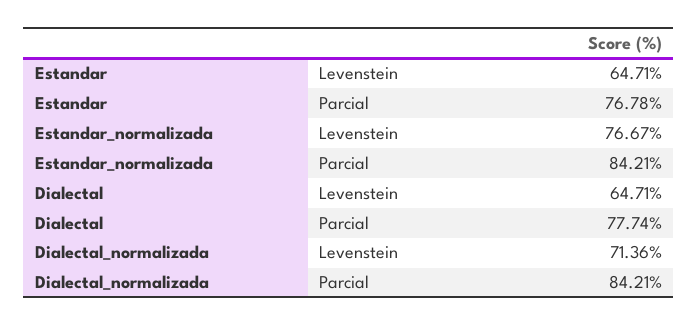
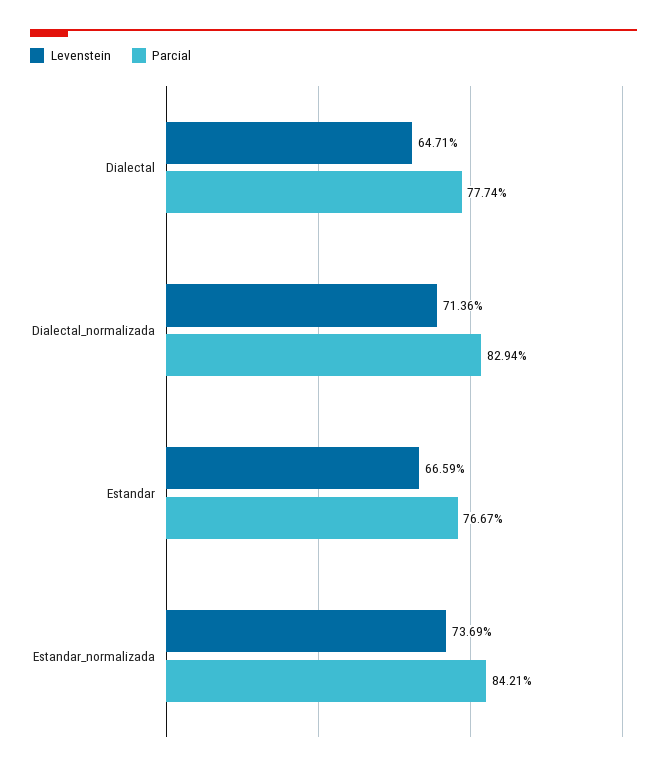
  {
    "Levenstein": {
-     "Estandar": 64.71,
+     "Estandar": 66.59,
-     "Estandar_normalizada": 76.67,
+     "Estandar_normalizada": 73.69,
      "Dialectal": 64.71,
      "Dialectal_normalizada": 71.36
    },
    "Parcial": {
-     "Estandar": 76.78,
+     "Estandar": 76.67,
      "Estandar_normalizada": 84.21,
      "Dialectal": 77.74,
-     "Dialectal_normalizada": 84.21
+     "Dialectal_normalizada": 82.94
    }
  }

